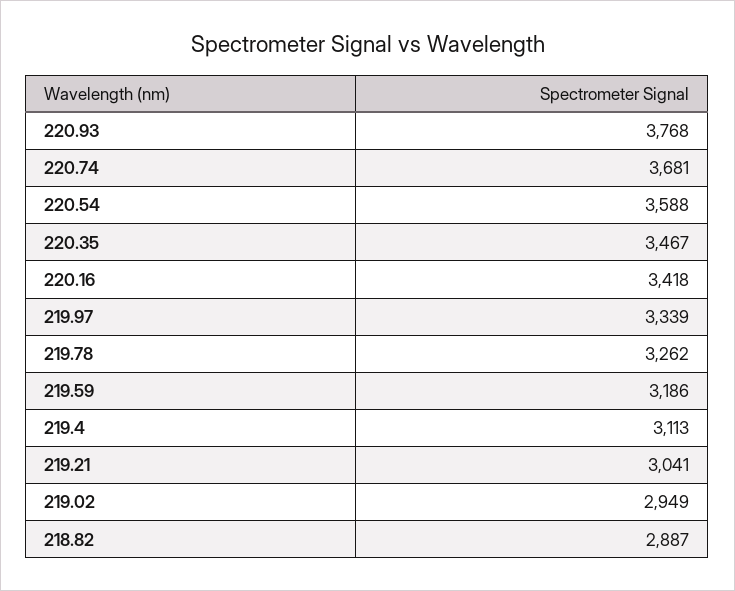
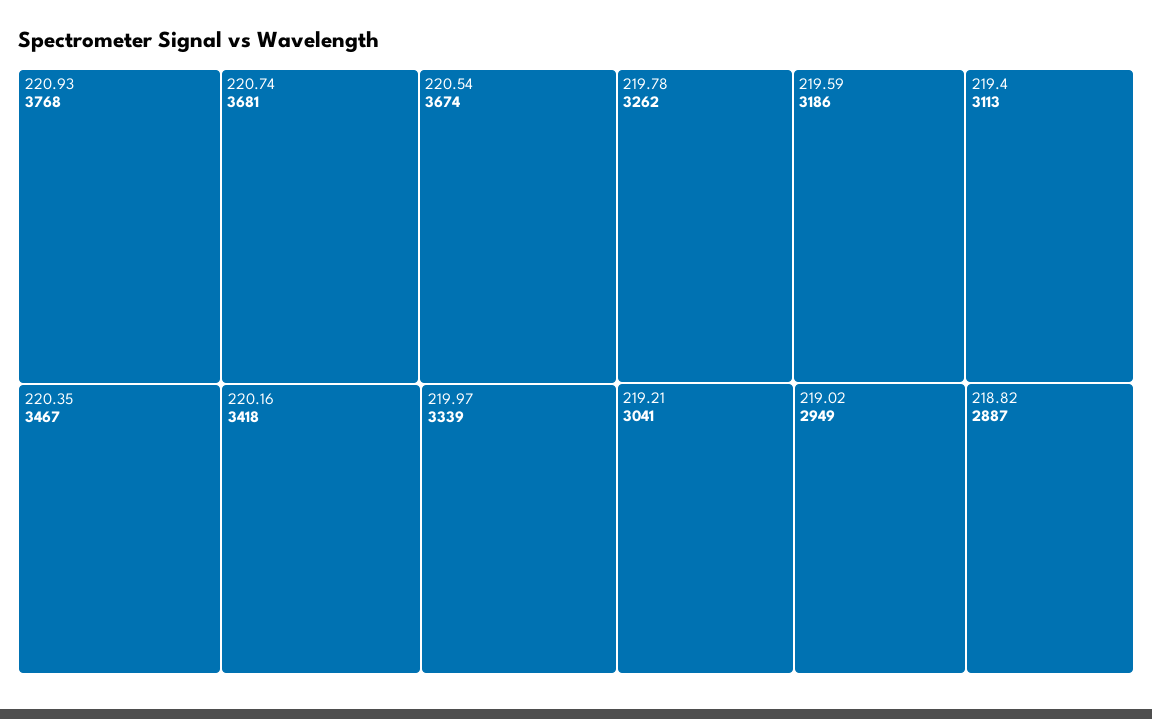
  {
    "220.93": 3768,
    "220.74": 3681,
-   "220.54": 3588,
+   "220.54": 3674,
    "220.35": 3467,
    "220.16": 3418,
    "219.97": 3339,
    "219.78": 3262,
    "219.59": 3186,
    "219.4": 3113,
    "219.21": 3041,
    "219.02": 2949,
    "218.82": 2887
  }

